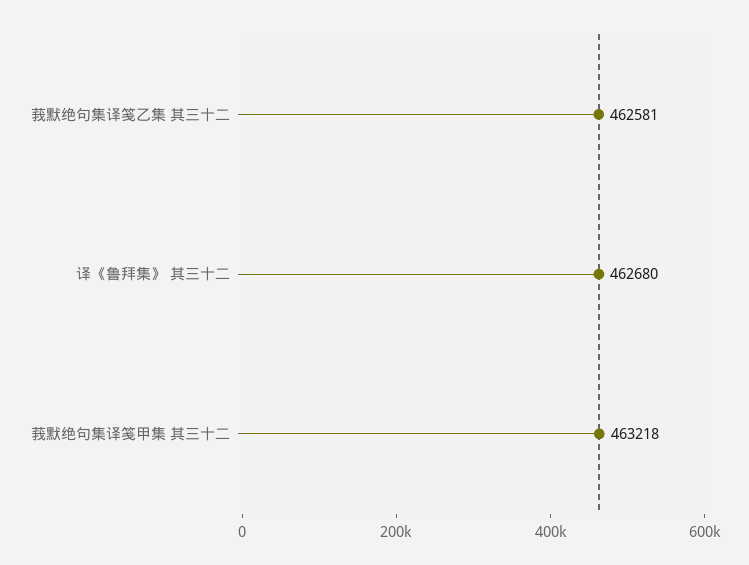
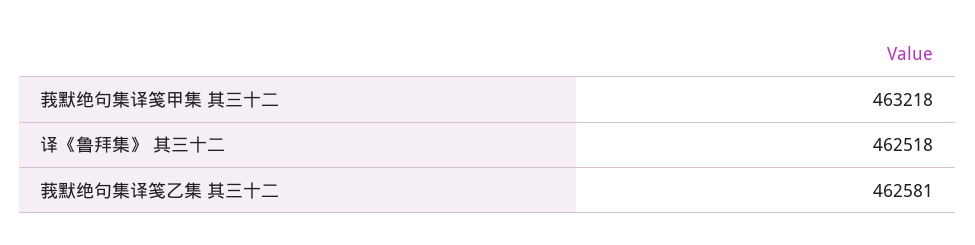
  {
    "莪默绝句集译笺乙集 其三十二": 462581,
-   "译《鲁拜集》 其三十二": 462680,
+   "译《鲁拜集》 其三十二": 462518,
    "莪默绝句集译笺甲集 其三十二": 463218
  }

